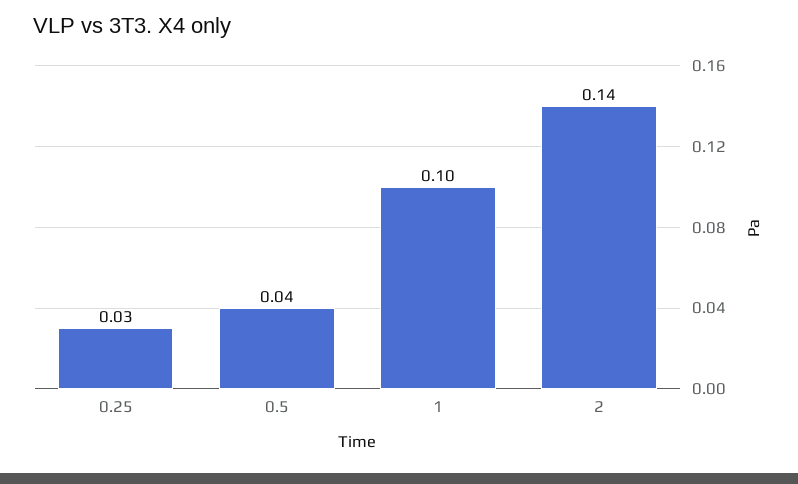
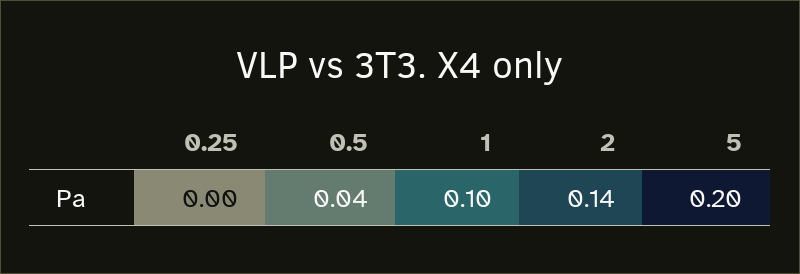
  {
-   "0.25": 0.03,
+   "0.25": 0,
    "0.5": 0.04,
    "1": 0.1,
-   "2": 0.14
+   "2": 0.14,
+   "5": 0.2
  }

